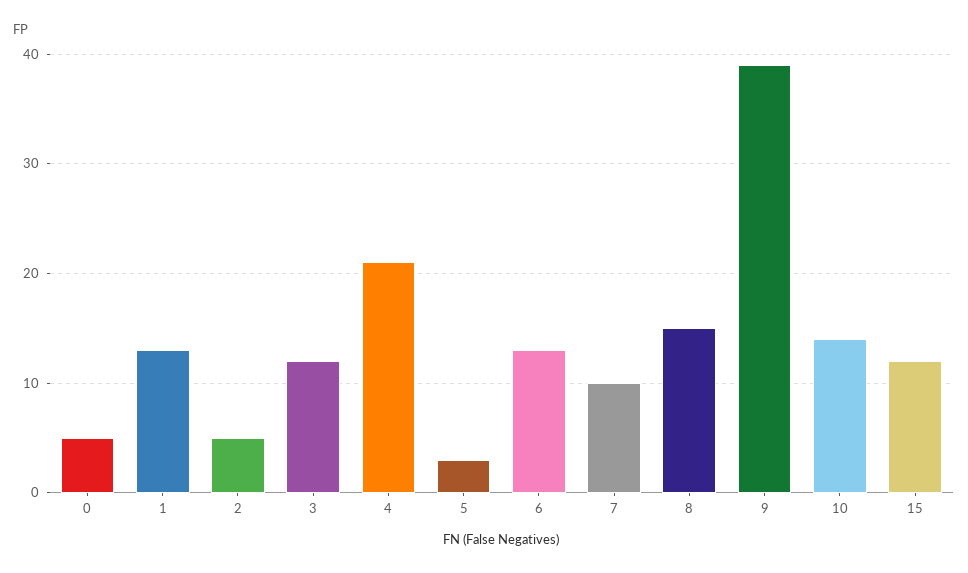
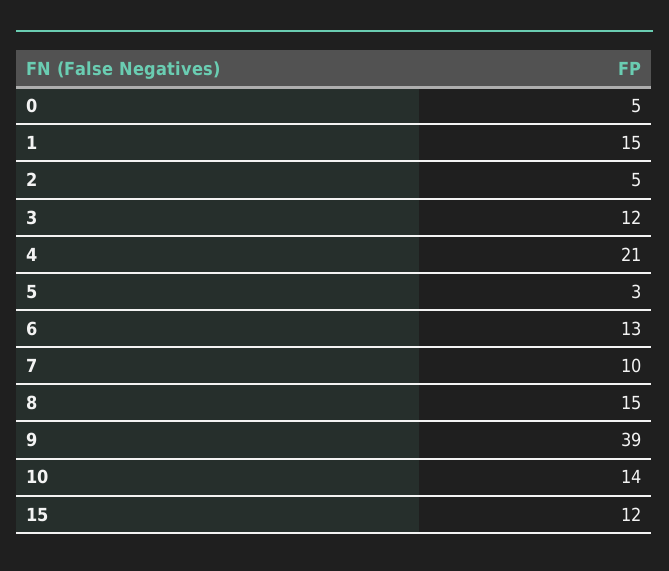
  {
    "0": 5,
-   "1": 13,
+   "1": 15,
    "2": 5,
    "3": 12,
    "4": 21,
    "5": 3,
    "6": 13,
    "7": 10,
    "8": 15,
    "9": 39,
    "10": 14,
    "15": 12
  }

